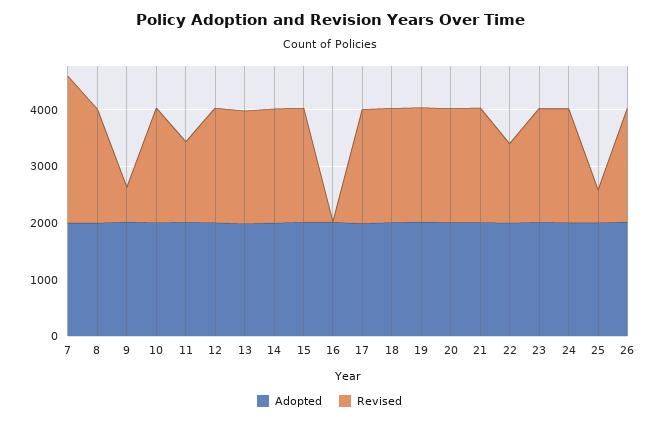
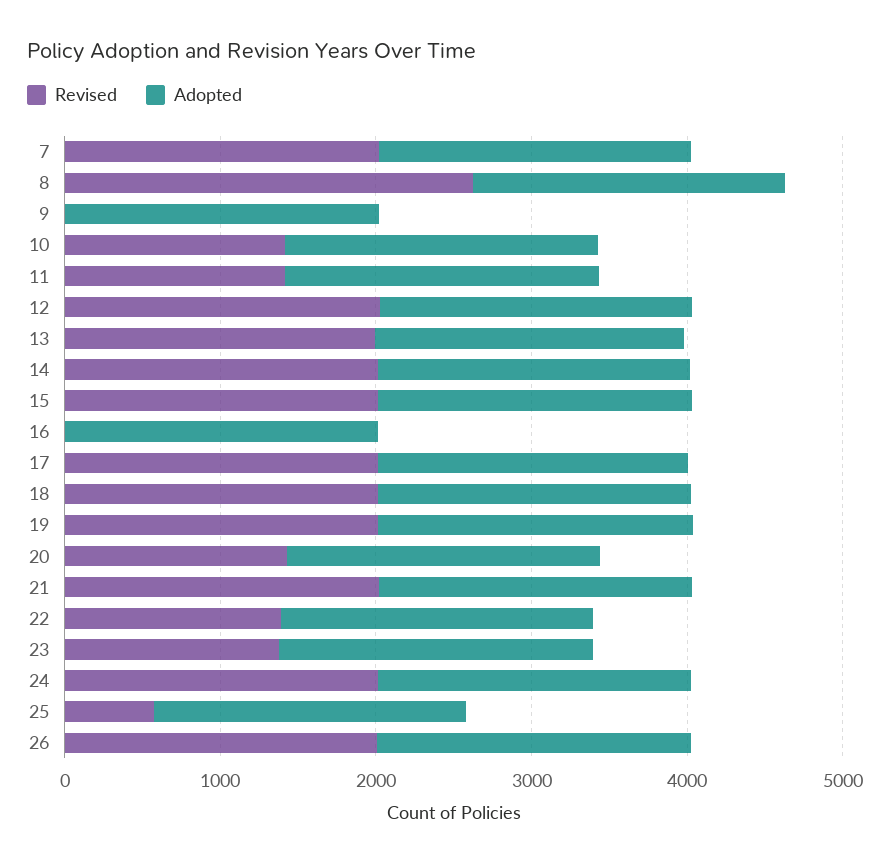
  {
    "Adopted": {
      "7": 2000,
      "8": 2000,
      "9": 2000,
      "10": 2000,
      "11": 2000,
      "12": 2000,
      "13": 2000,
      "14": 2000,
      "15": 2000,
      "16": 2000,
      "17": 2000,
      "18": 2000,
      "19": 2000,
      "20": 2000,
      "21": 2000,
      "22": 2000,
      "23": 2000,
      "24": 2000,
      "25": 2000,
      "26": 2000
    },
    "Revised": {
-     "7": 2600,
+     "7": 2000,
-     "8": 2000,
+     "8": 2600,
-     "9": 600,
+     "9": 0,
-     "10": 2000,
+     "10": 1400,
      "11": 1400,
      "12": 2000,
      "13": 2000,
      "14": 2000,
      "15": 2000,
      "16": 0,
      "17": 2000,
      "18": 2000,
      "19": 2000,
-     "20": 2000,
+     "20": 1400,
      "21": 2000,
      "22": 1400,
-     "23": 2000,
+     "23": 1400,
      "24": 2000,
      "25": 600,
      "26": 2000
    }
  }

